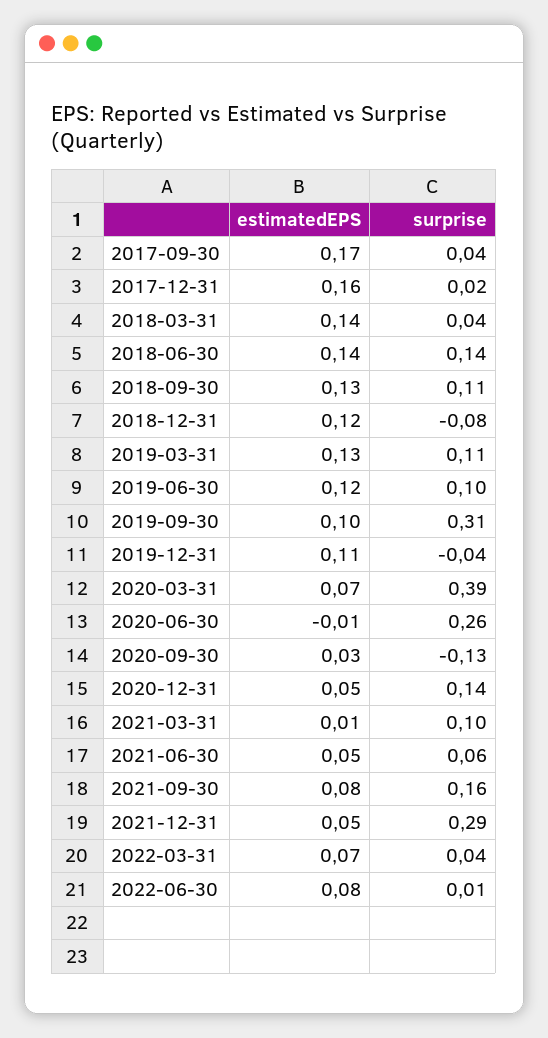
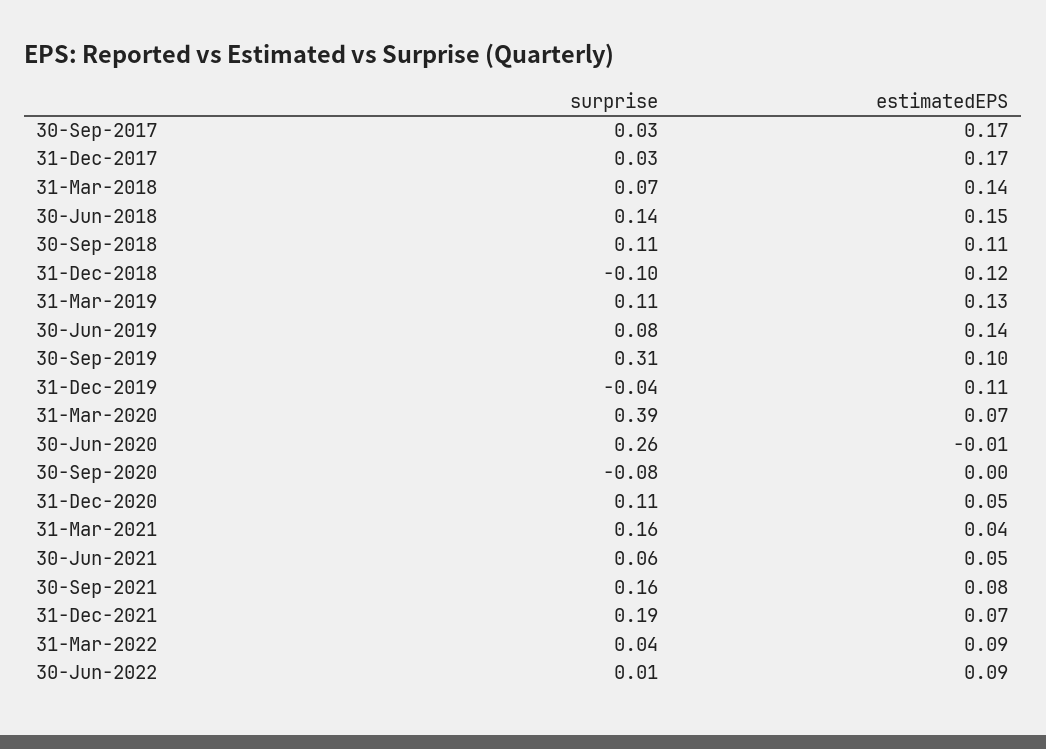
  {
    "estimatedEPS": {
      "2017-09-30": 0.17,
-     "2017-12-31": 0.16,
+     "2017-12-31": 0.17,
      "2018-03-31": 0.14,
-     "2018-06-30": 0.14,
+     "2018-06-30": 0.15,
-     "2018-09-30": 0.13,
+     "2018-09-30": 0.11,
      "2018-12-31": 0.12,
      "2019-03-31": 0.13,
-     "2019-06-30": 0.12,
+     "2019-06-30": 0.14,
      "2019-09-30": 0.1,
      "2019-12-31": 0.11,
      "2020-03-31": 0.07,
      "2020-06-30": -0.01,
-     "2020-09-30": 0.03,
+     "2020-09-30": 0,
      "2020-12-31": 0.05,
-     "2021-03-31": 0.01,
+     "2021-03-31": 0.04,
      "2021-06-30": 0.05,
      "2021-09-30": 0.08,
-     "2021-12-31": 0.05,
+     "2021-12-31": 0.07,
-     "2022-03-31": 0.07,
+     "2022-03-31": 0.09,
-     "2022-06-30": 0.08
+     "2022-06-30": 0.09
    },
    "surprise": {
-     "2017-09-30": 0.04,
+     "2017-09-30": 0.03,
-     "2017-12-31": 0.02,
+     "2017-12-31": 0.03,
-     "2018-03-31": 0.04,
+     "2018-03-31": 0.07,
      "2018-06-30": 0.14,
      "2018-09-30": 0.11,
-     "2018-12-31": -0.08,
+     "2018-12-31": -0.1,
      "2019-03-31": 0.11,
-     "2019-06-30": 0.1,
+     "2019-06-30": 0.08,
      "2019-09-30": 0.31,
      "2019-12-31": -0.04,
      "2020-03-31": 0.39,
      "2020-06-30": 0.26,
-     "2020-09-30": -0.13,
+     "2020-09-30": -0.08,
-     "2020-12-31": 0.14,
+     "2020-12-31": 0.11,
-     "2021-03-31": 0.1,
+     "2021-03-31": 0.16,
      "2021-06-30": 0.06,
      "2021-09-30": 0.16,
-     "2021-12-31": 0.29,
+     "2021-12-31": 0.19,
      "2022-03-31": 0.04,
      "2022-06-30": 0.01
    }
  }

